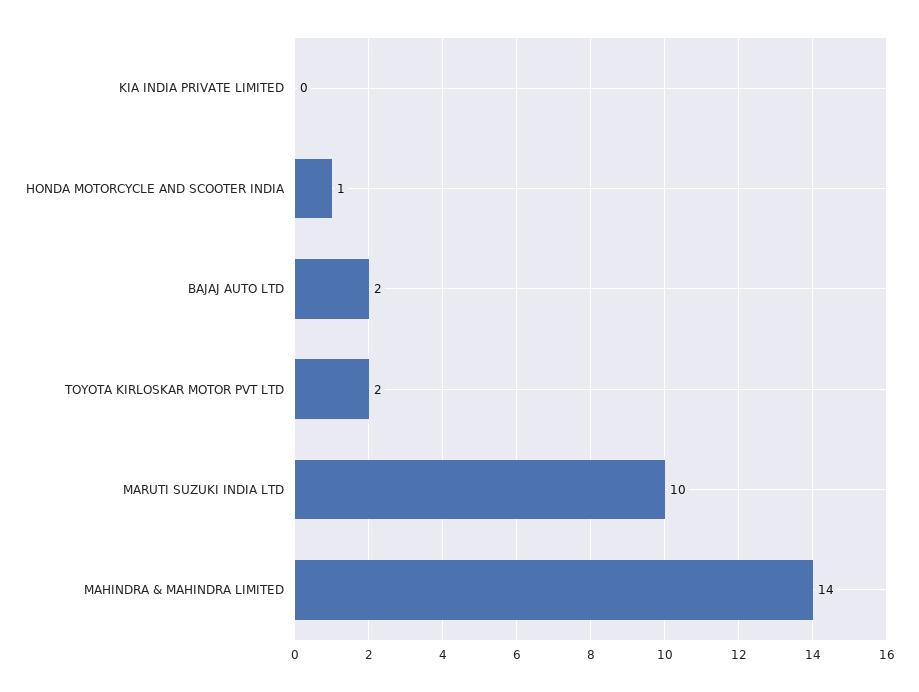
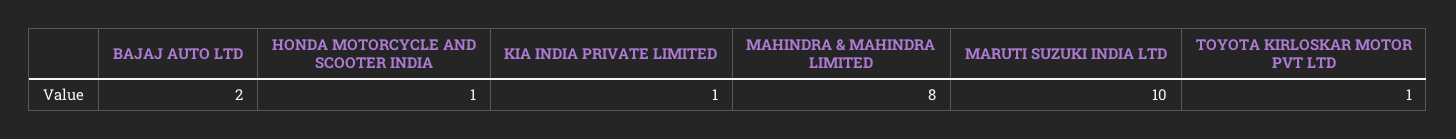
  {
-   "KIA INDIA PRIVATE LIMITED": 0,
+   "KIA INDIA PRIVATE LIMITED": 1,
    "HONDA MOTORCYCLE AND SCOOTER INDIA": 1,
    "BAJAJ AUTO LTD": 2,
-   "TOYOTA KIRLOSKAR MOTOR PVT LTD": 2,
+   "TOYOTA KIRLOSKAR MOTOR PVT LTD": 1,
    "MARUTI SUZUKI INDIA LTD": 10,
-   "MAHINDRA & MAHINDRA LIMITED": 14
+   "MAHINDRA & MAHINDRA LIMITED": 8
  }

